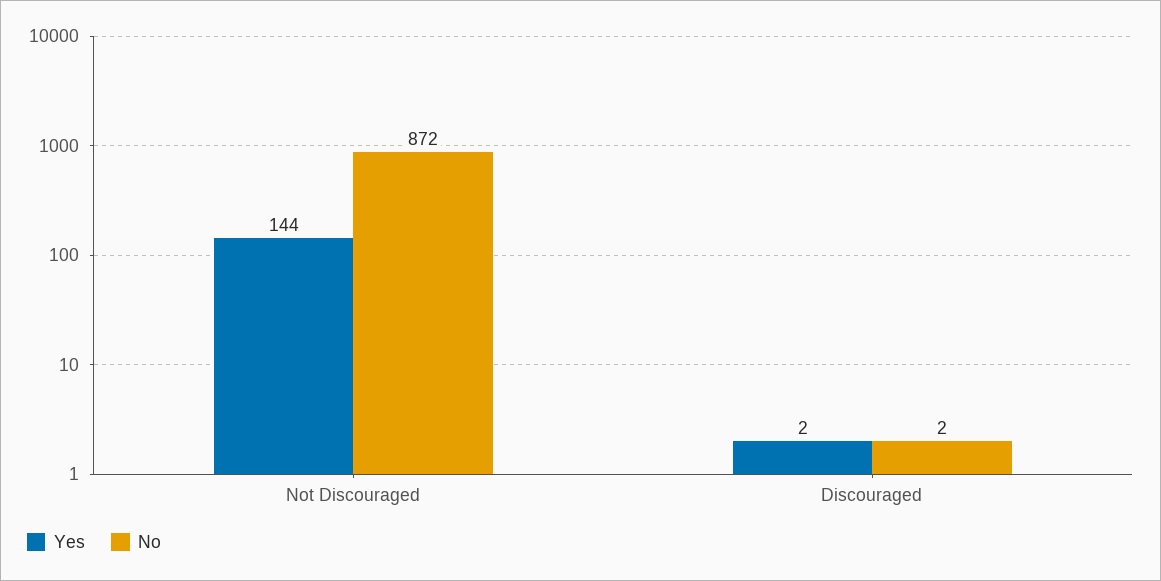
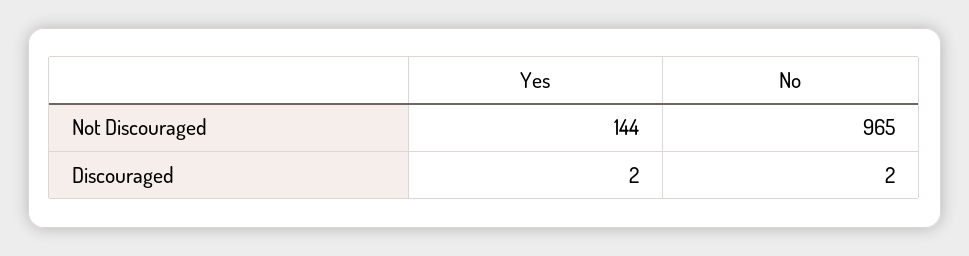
  {
    "Yes": {
      "Not Discouraged": 144,
      "Discouraged": 2
    },
    "No": {
-     "Not Discouraged": 872,
+     "Not Discouraged": 965,
      "Discouraged": 2
    }
  }

